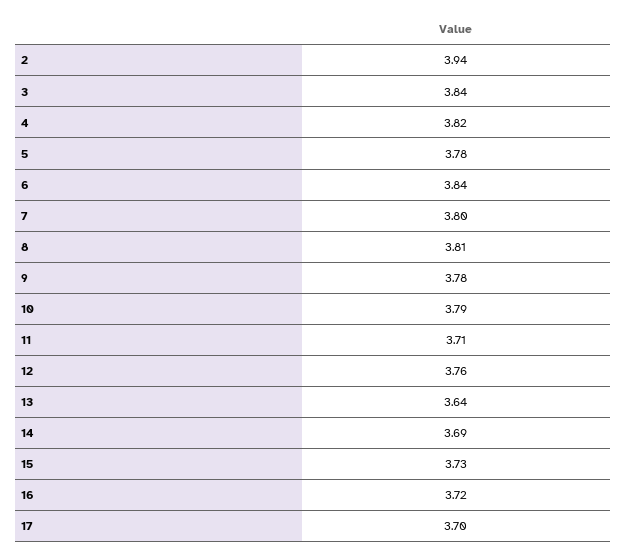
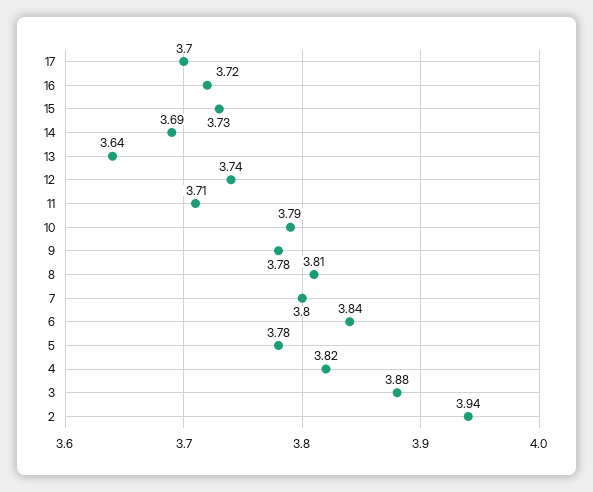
  {
    "2": 3.94,
-   "3": 3.84,
+   "3": 3.88,
    "4": 3.82,
    "5": 3.78,
    "6": 3.84,
    "7": 3.8,
    "8": 3.81,
    "9": 3.78,
    "10": 3.79,
    "11": 3.71,
-   "12": 3.76,
+   "12": 3.74,
    "13": 3.64,
    "14": 3.69,
    "15": 3.73,
    "16": 3.72,
    "17": 3.7
  }

